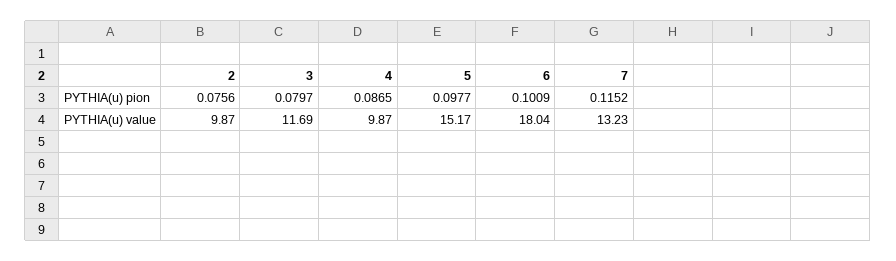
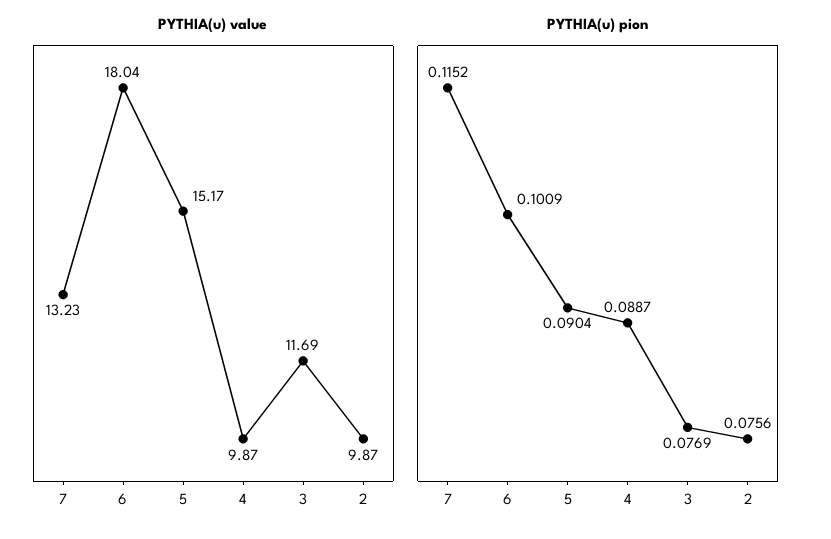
  {
    "PYTHIA(u) pion": {
      "2": 0.0756,
-     "3": 0.0797,
+     "3": 0.0769,
-     "4": 0.0865,
+     "4": 0.0887,
-     "5": 0.0977,
+     "5": 0.0904,
      "6": 0.1009,
      "7": 0.1152
    },
    "PYTHIA(u) value": {
      "2": 9.87,
      "3": 11.69,
      "4": 9.87,
      "5": 15.17,
      "6": 18.04,
      "7": 13.23
    }
  }

